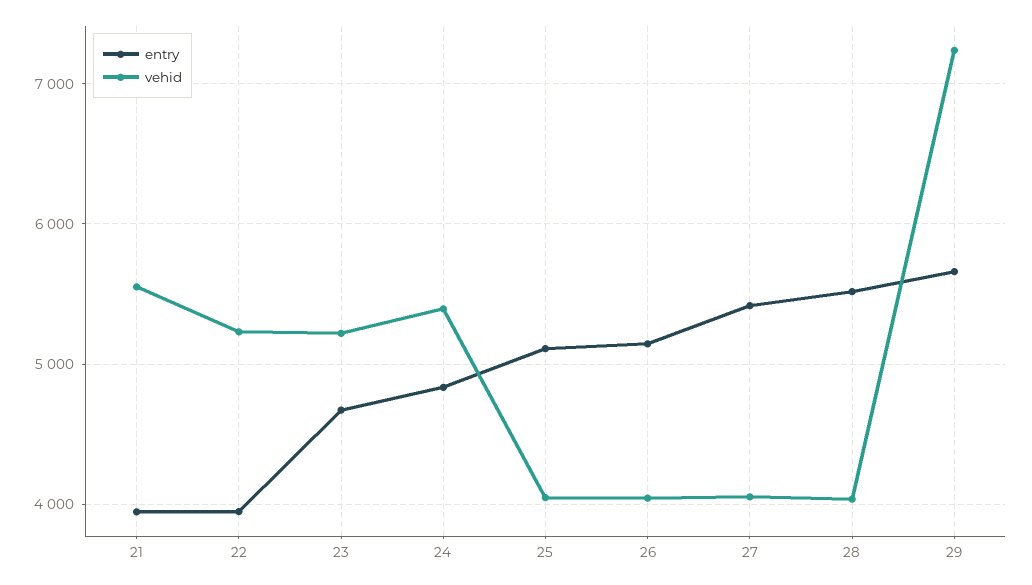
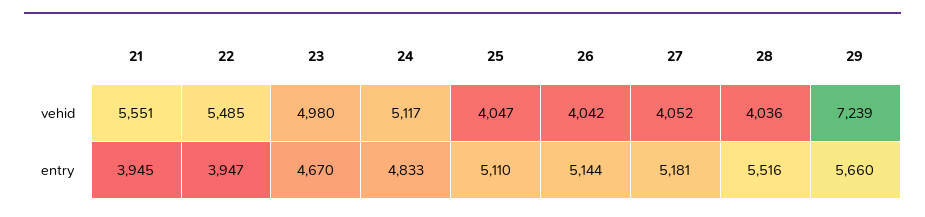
  {
    "entry": {
      "21": 3945,
      "22": 3947,
      "23": 4670,
      "24": 4833,
      "25": 5110,
      "26": 5144,
-     "27": 5400,
+     "27": 5181,
      "28": 5516,
      "29": 5660
    },
    "vehid": {
      "21": 5551,
-     "22": 5200,
+     "22": 5485,
-     "23": 5200,
+     "23": 4980,
-     "24": 5400,
+     "24": 5117,
      "25": 4047,
      "26": 4042,
      "27": 4052,
      "28": 4036,
      "29": 7239
    }
  }

